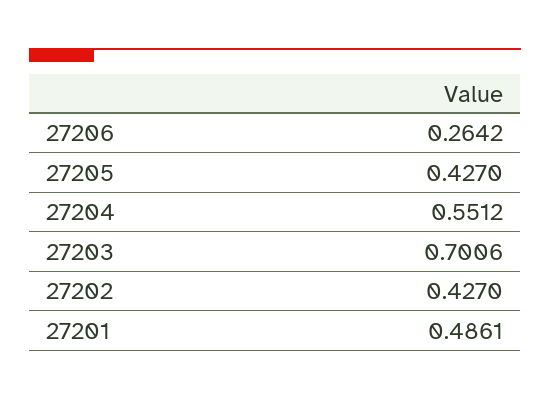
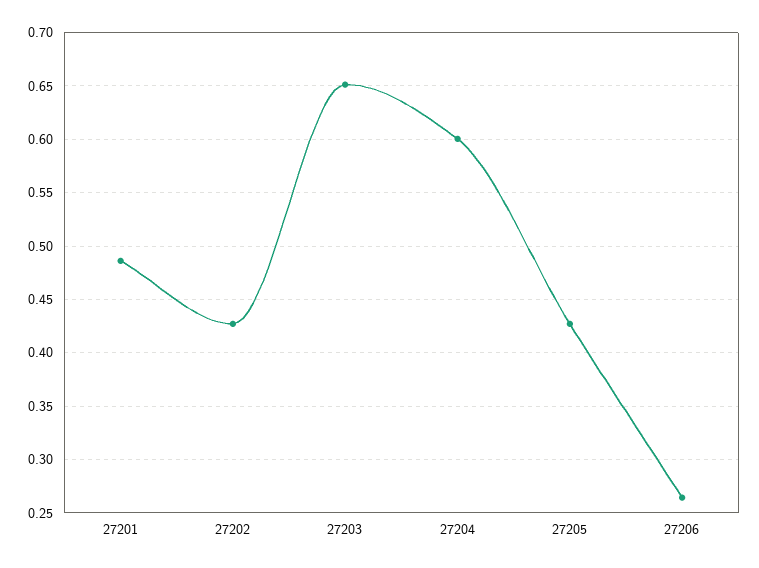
  {
    "27206": 0.2642,
    "27205": 0.427,
-   "27204": 0.5512,
+   "27204": 0.6,
-   "27203": 0.7006,
+   "27203": 0.65,
    "27202": 0.427,
    "27201": 0.4861
  }

